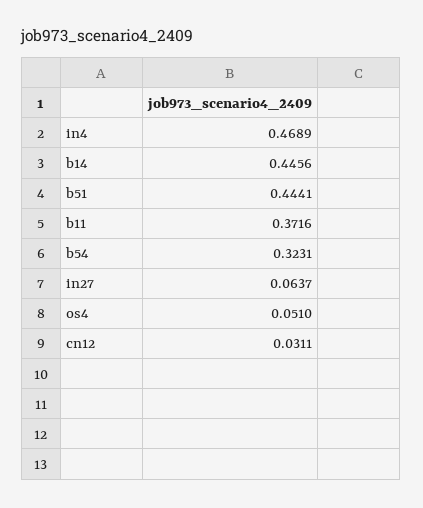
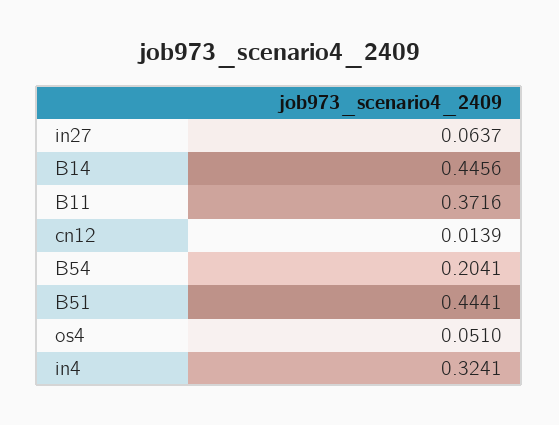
  {
-   "in4": 0.4689,
+   "in4": 0.3241,
    "b14": 0.4456,
    "b51": 0.4441,
    "b11": 0.3716,
-   "b54": 0.3231,
+   "b54": 0.2041,
    "in27": 0.0637,
    "os4": 0.051,
-   "cn12": 0.0311
+   "cn12": 0.0139
  }

